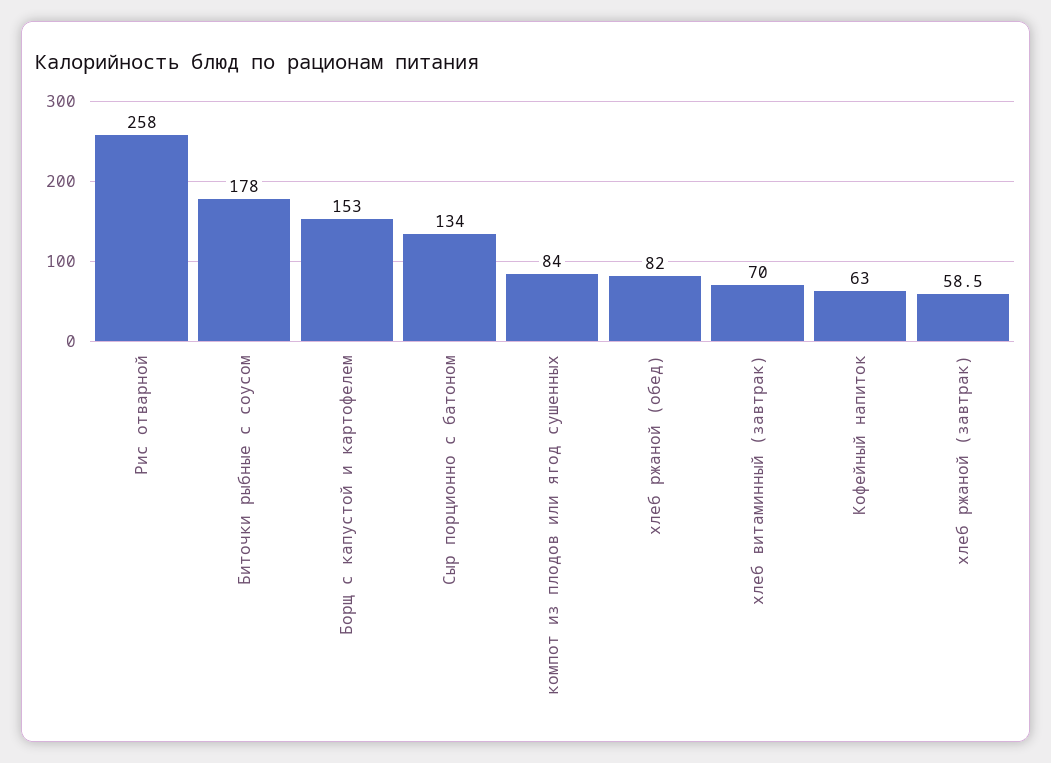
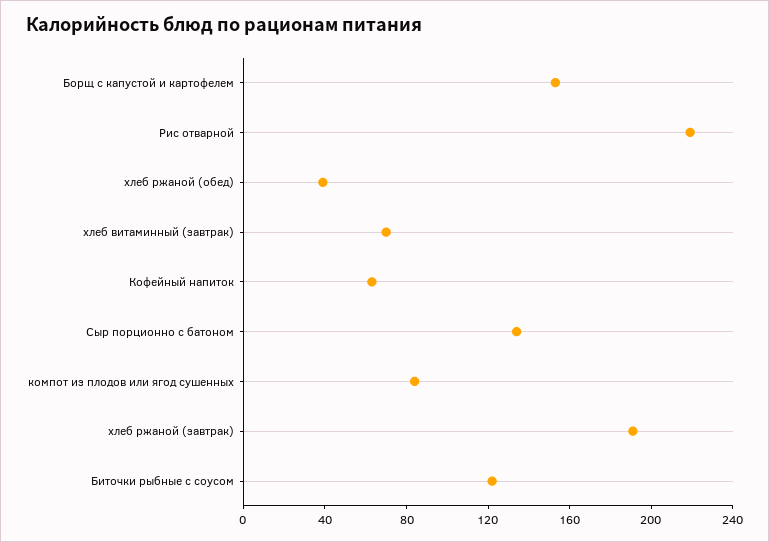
  {
-   "Рис отварной": 258,
+   "Рис отварной": 220,
-   "Биточки рыбные с соусом": 178,
+   "Биточки рыбные с соусом": 120,
    "Борщ с капустой и картофелем": 153,
    "Сыр порционно с батоном": 134,
    "компот из плодов или ягод сушенных": 84,
-   "хлеб ржаной (обед)": 82,
+   "хлеб ржаной (обед)": 40,
    "хлеб витаминный (завтрак)": 70,
    "Кофейный напиток": 63,
-   "хлеб ржаной (завтрак)": 58.5
+   "хлеб ржаной (завтрак)": 190
  }

